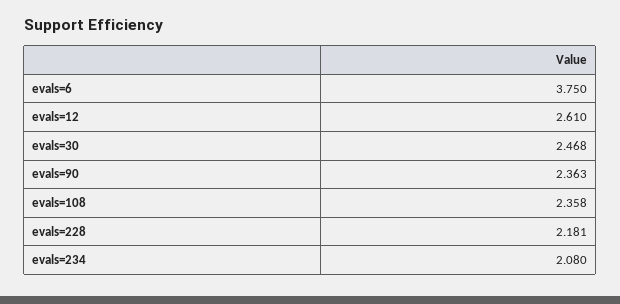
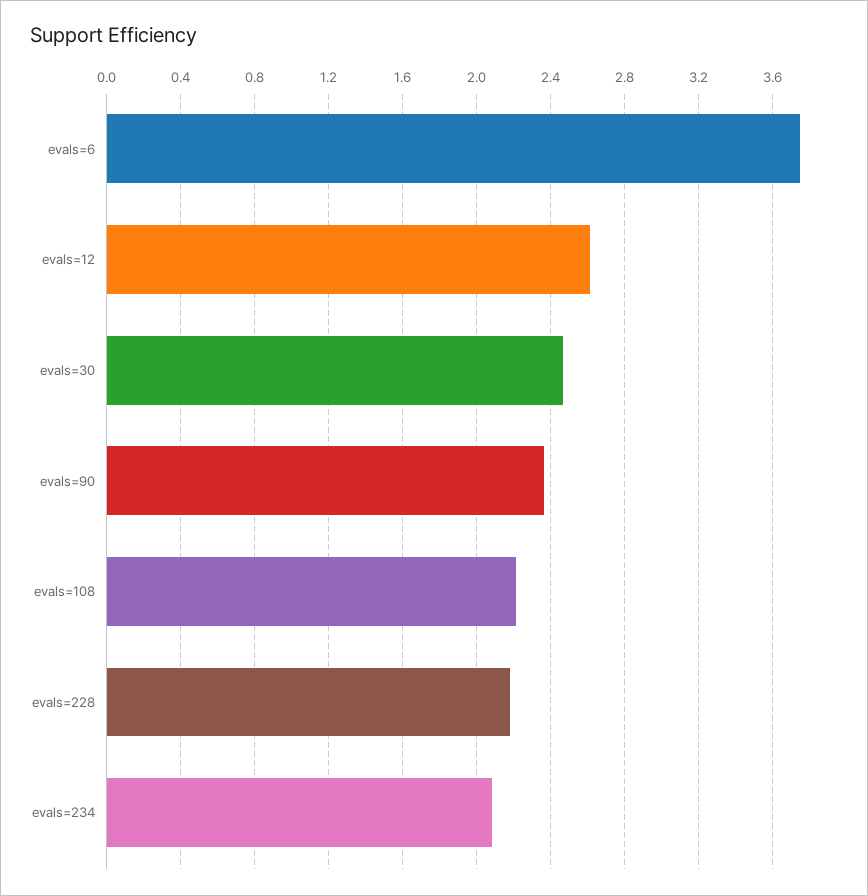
  {
    "evals=6": 3.75,
    "evals=12": 2.61,
    "evals=30": 2.468,
    "evals=90": 2.363,
-   "evals=108": 2.358,
+   "evals=108": 2.2,
    "evals=228": 2.181,
    "evals=234": 2.08
  }

